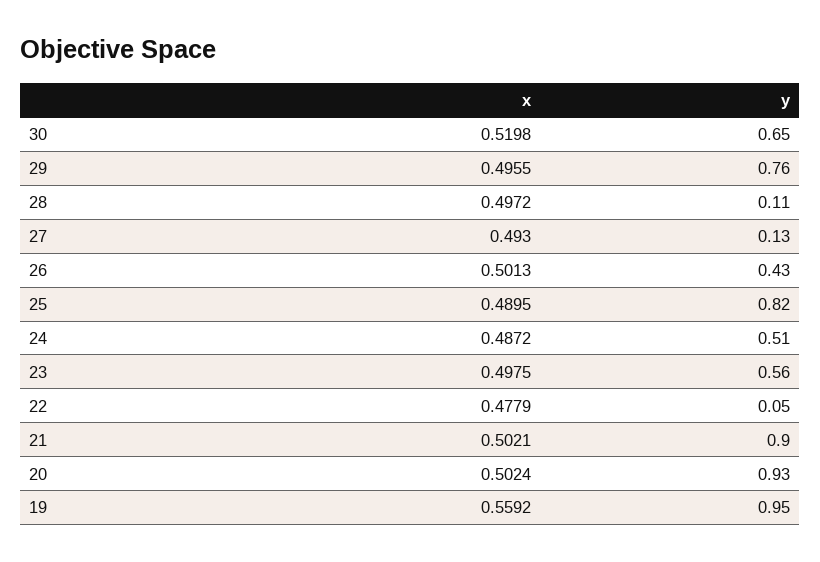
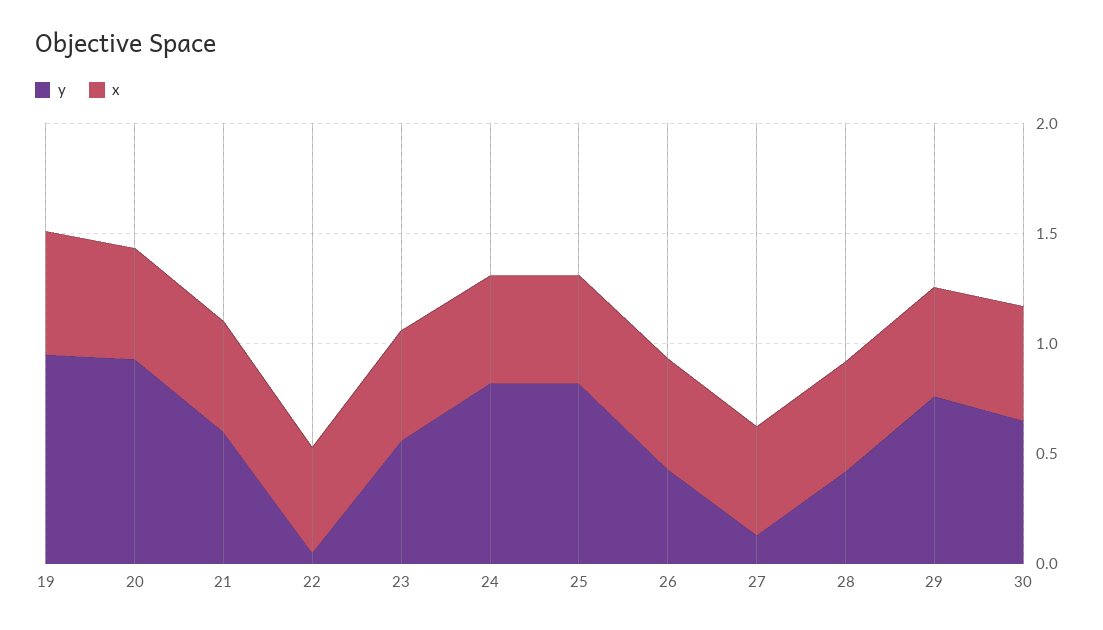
  {
    "x": {
      "30": 0.5198,
      "29": 0.4955,
      "28": 0.4972,
      "27": 0.493,
      "26": 0.5013,
      "25": 0.4895,
      "24": 0.4872,
      "23": 0.4975,
      "22": 0.4779,
      "21": 0.5021,
      "20": 0.5024,
      "19": 0.5592
    },
    "y": {
      "30": 0.65,
      "29": 0.76,
-     "28": 0.11,
+     "28": 0.4,
      "27": 0.13,
      "26": 0.43,
      "25": 0.82,
-     "24": 0.51,
+     "24": 0.8,
      "23": 0.56,
      "22": 0.05,
-     "21": 0.9,
+     "21": 0.6,
      "20": 0.93,
      "19": 0.95
    }
  }

